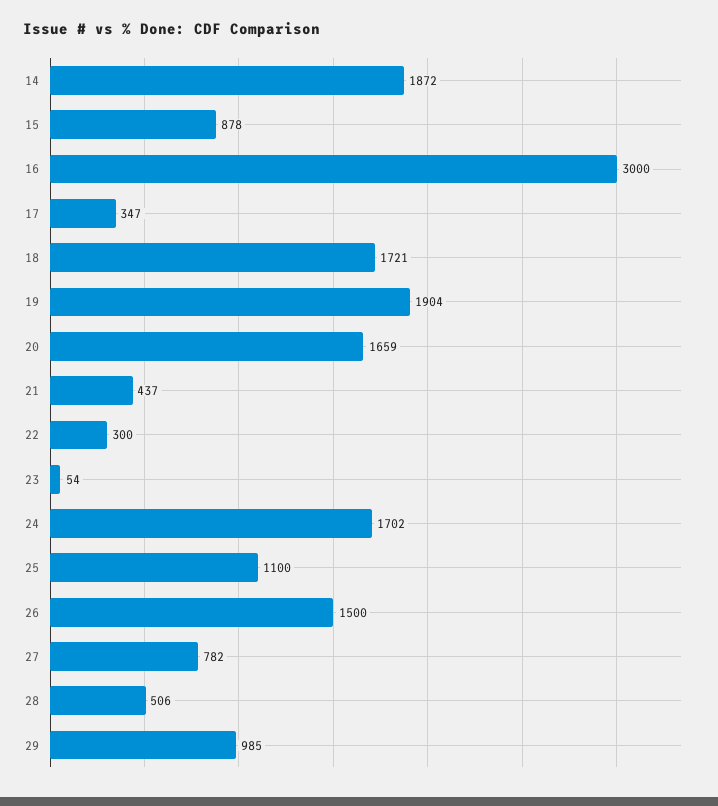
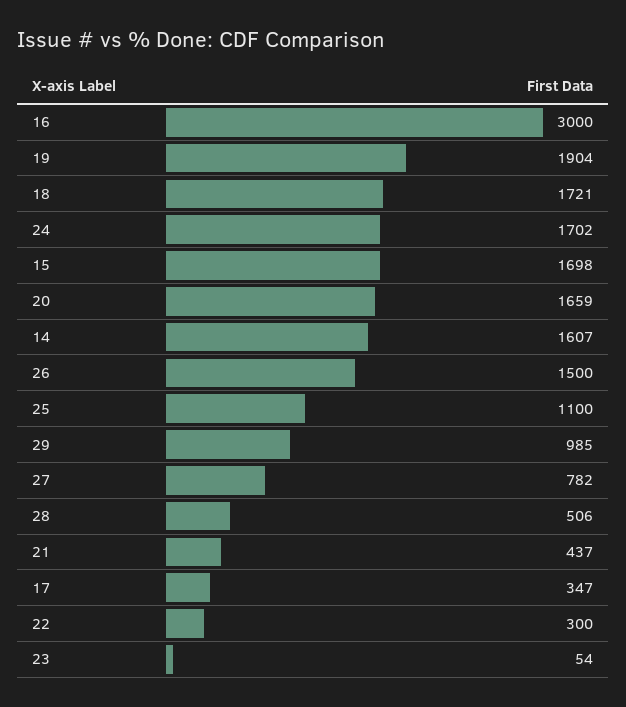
  {
-   "14": 1872,
+   "14": 1607,
-   "15": 878,
+   "15": 1698,
    "16": 3000,
    "17": 347,
    "18": 1721,
    "19": 1904,
    "20": 1659,
    "21": 437,
    "22": 300,
    "23": 54,
    "24": 1702,
    "25": 1100,
    "26": 1500,
    "27": 782,
    "28": 506,
    "29": 985
  }

